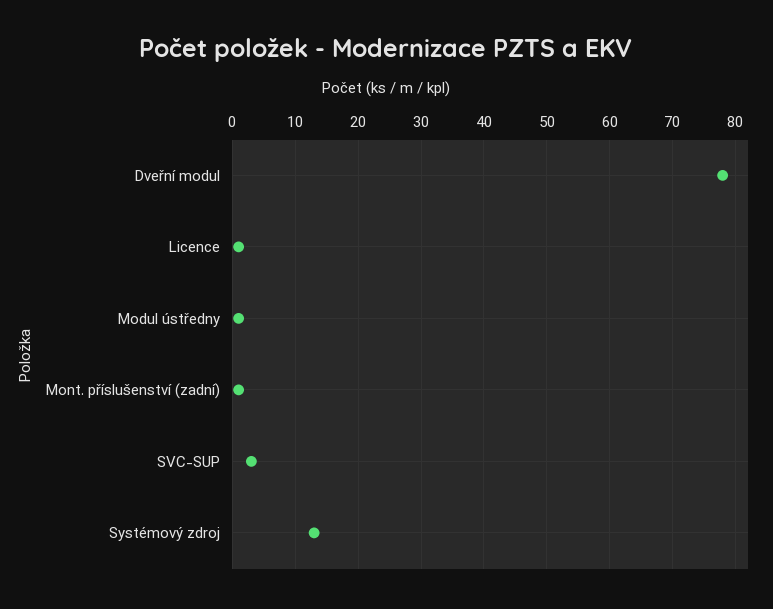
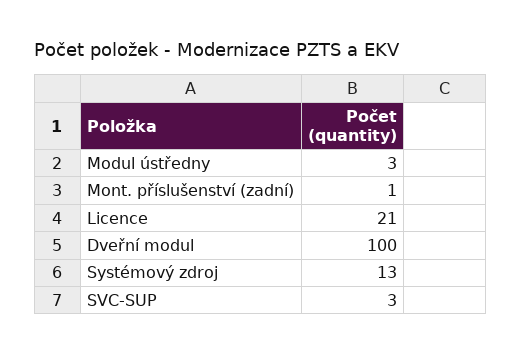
  {
-   "Dveřní modul": 78,
+   "Dveřní modul": 100,
-   "Licence": 1,
+   "Licence": 21,
-   "Modul ústředny": 1,
+   "Modul ústředny": 3,
    "Mont. příslušenství (zadní)": 1,
    "SVC-SUP": 3,
    "Systémový zdroj": 13
  }

